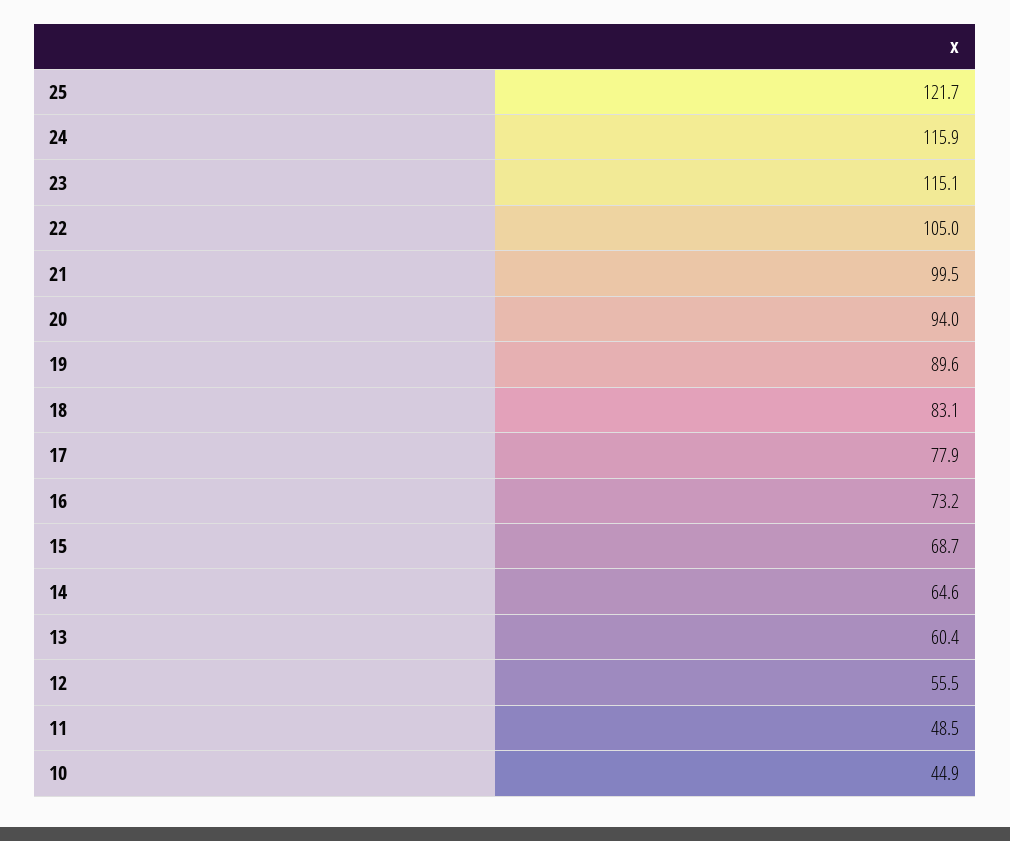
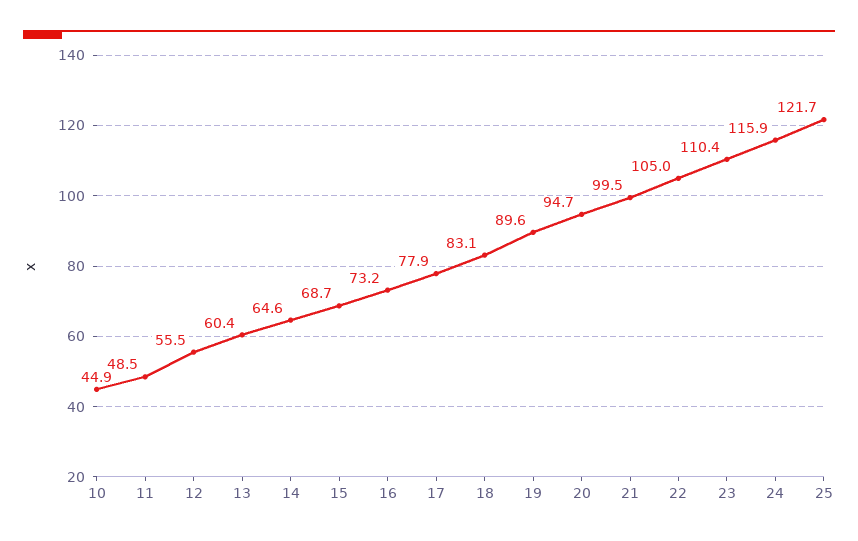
  {
    "25": 121.7,
    "24": 115.9,
-   "23": 115.1,
+   "23": 110.4,
    "22": 105,
    "21": 99.5,
-   "20": 94,
+   "20": 94.7,
    "19": 89.6,
    "18": 83.1,
    "17": 77.9,
    "16": 73.2,
    "15": 68.7,
    "14": 64.6,
    "13": 60.4,
    "12": 55.5,
    "11": 48.5,
    "10": 44.9
  }

